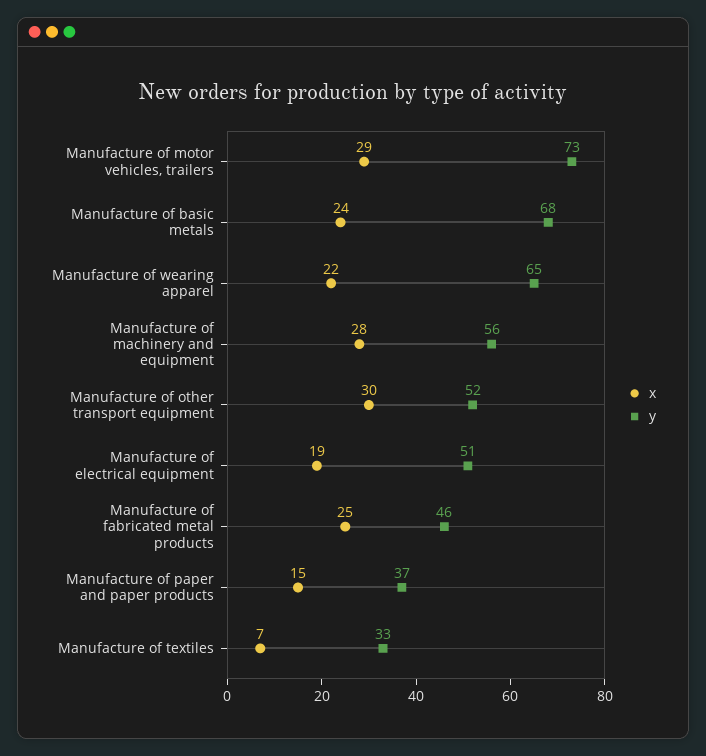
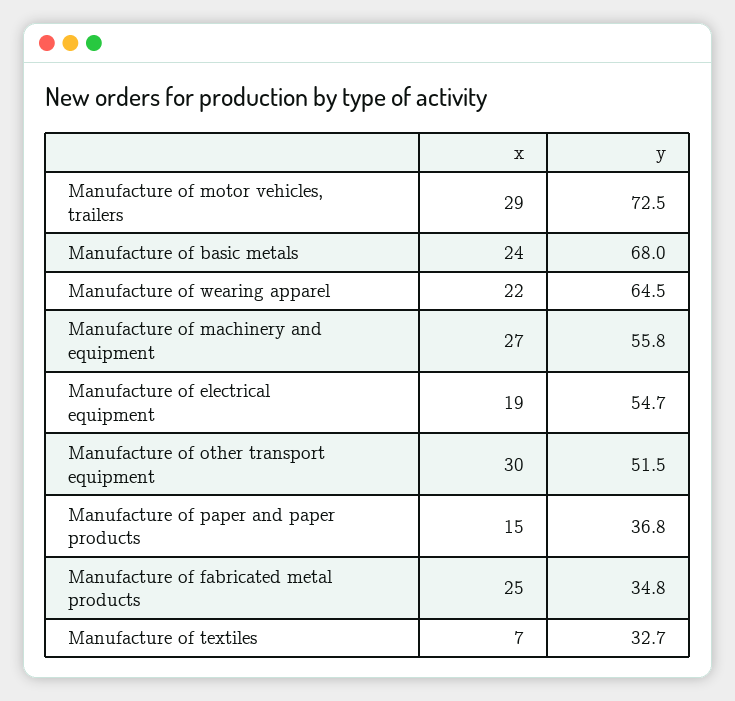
  {
    "x": {
      "Manufacture of motor vehicles, trailers": 29,
      "Manufacture of basic metals": 24,
      "Manufacture of wearing apparel": 22,
-     "Manufacture of machinery and equipment": 28,
+     "Manufacture of machinery and equipment": 27,
      "Manufacture of other transport equipment": 30,
      "Manufacture of electrical equipment": 19,
      "Manufacture of fabricated metal products": 25,
      "Manufacture of paper and paper products": 15,
      "Manufacture of textiles": 7
    },
    "y": {
      "Manufacture of motor vehicles, trailers": 72.5,
      "Manufacture of basic metals": 68,
      "Manufacture of wearing apparel": 64.5,
      "Manufacture of machinery and equipment": 55.8,
      "Manufacture of other transport equipment": 51.5,
-     "Manufacture of electrical equipment": 51,
+     "Manufacture of electrical equipment": 54.7,
-     "Manufacture of fabricated metal products": 46,
+     "Manufacture of fabricated metal products": 34.8,
      "Manufacture of paper and paper products": 36.8,
      "Manufacture of textiles": 32.7
    }
  }

